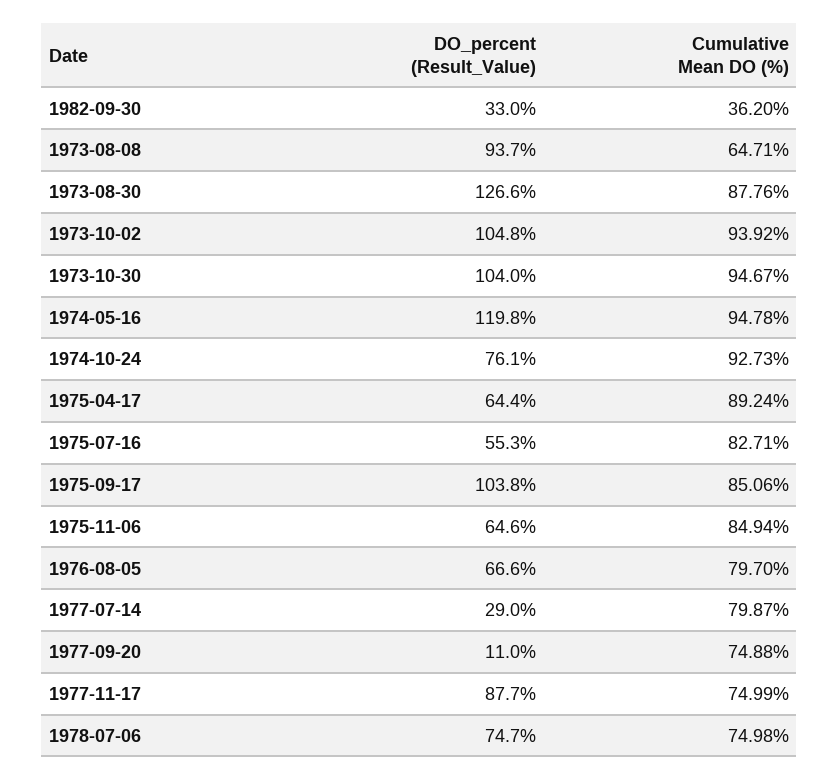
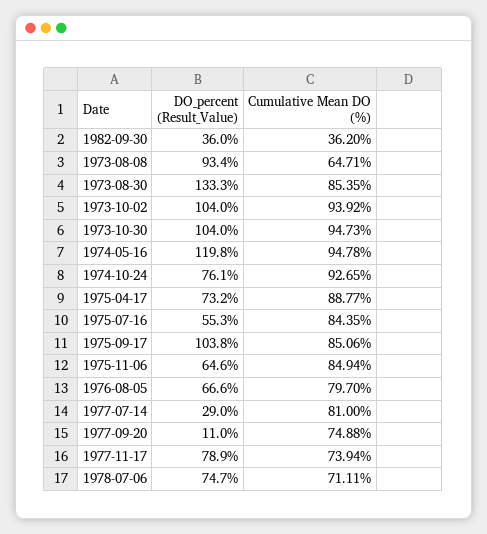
  {
    "DO_percent (Result_Value)": {
-     "1982-09-30": 33,
+     "1982-09-30": 36,
-     "1973-08-08": 93.7,
+     "1973-08-08": 93.4,
-     "1973-08-30": 126.6,
+     "1973-08-30": 133.3,
-     "1973-10-02": 104.8,
+     "1973-10-02": 104,
      "1973-10-30": 104,
      "1974-05-16": 119.8,
      "1974-10-24": 76.1,
-     "1975-04-17": 64.4,
+     "1975-04-17": 73.2,
      "1975-07-16": 55.3,
      "1975-09-17": 103.8,
      "1975-11-06": 64.6,
      "1976-08-05": 66.6,
      "1977-07-14": 29,
      "1977-09-20": 11,
-     "1977-11-17": 87.7,
+     "1977-11-17": 78.9,
      "1978-07-06": 74.7
    },
    "Cumulative Mean DO (%)": {
      "1982-09-30": 36.2,
      "1973-08-08": 64.71,
-     "1973-08-30": 87.76,
+     "1973-08-30": 85.35,
      "1973-10-02": 93.92,
-     "1973-10-30": 94.67,
+     "1973-10-30": 94.73,
      "1974-05-16": 94.78,
-     "1974-10-24": 92.73,
+     "1974-10-24": 92.65,
-     "1975-04-17": 89.24,
+     "1975-04-17": 88.77,
-     "1975-07-16": 82.71,
+     "1975-07-16": 84.35,
      "1975-09-17": 85.06,
      "1975-11-06": 84.94,
      "1976-08-05": 79.7,
-     "1977-07-14": 79.87,
+     "1977-07-14": 81,
      "1977-09-20": 74.88,
-     "1977-11-17": 74.99,
+     "1977-11-17": 73.94,
-     "1978-07-06": 74.98
+     "1978-07-06": 71.11
    }
  }

